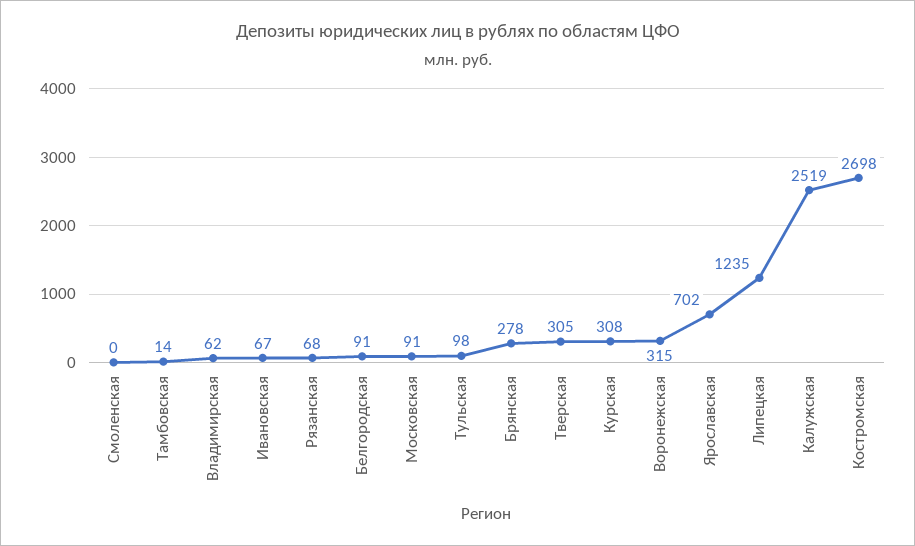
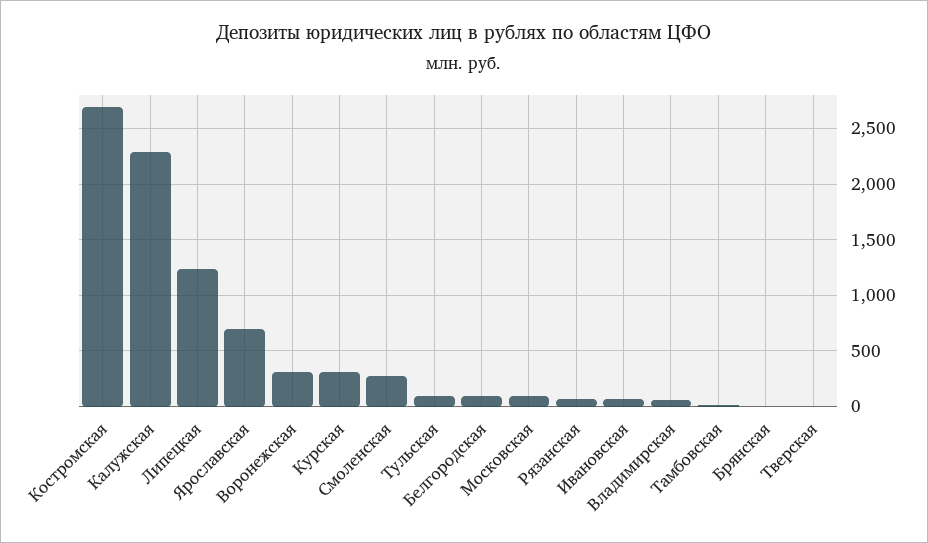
  {
-   "Смоленская": 0,
+   "Смоленская": 300,
    "Тамбовская": 14,
    "Владимирская": 62,
    "Ивановская": 67,
    "Рязанская": 68,
    "Белгородская": 91,
    "Московская": 91,
    "Тульская": 98,
-   "Брянская": 278,
+   "Брянская": 0,
-   "Тверская": 305,
+   "Тверская": 0,
    "Курская": 308,
    "Воронежская": 315,
    "Ярославская": 702,
    "Липецкая": 1235,
-   "Калужская": 2519,
+   "Калужская": 2300,
    "Костромская": 2698
  }

